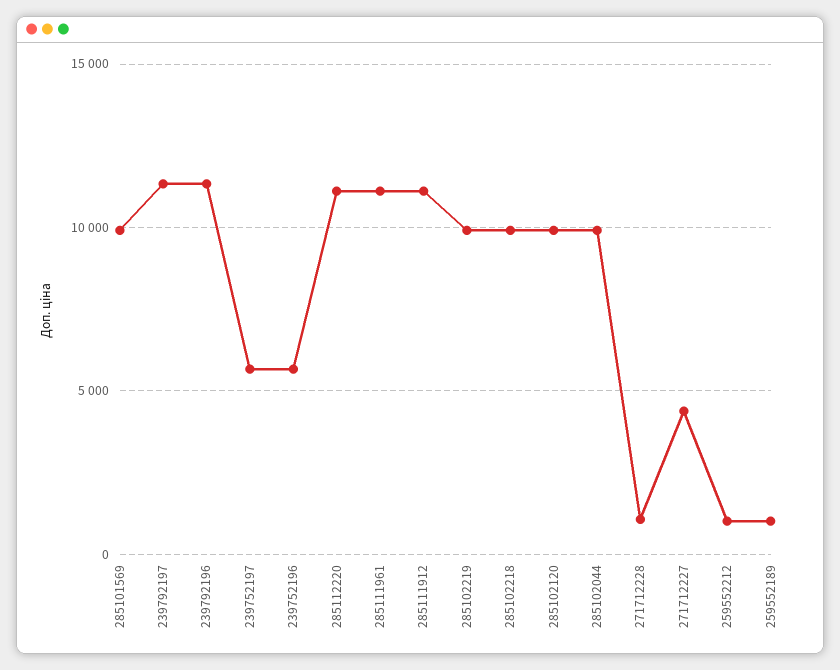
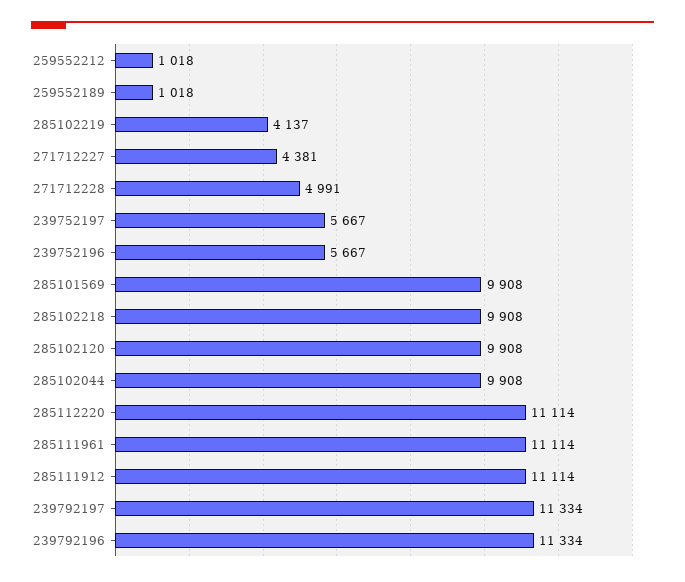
  {
    "285101569": 9908,
    "239792197": 11334,
    "239792196": 11334,
    "239752197": 5667,
    "239752196": 5667,
    "285112220": 11114,
    "285111961": 11114,
    "285111912": 11114,
-   "285102219": 10000,
+   "285102219": 4137,
    "285102218": 9908,
    "285102120": 9908,
    "285102044": 9908,
-   "271712228": 1000,
+   "271712228": 4991,
    "271712227": 4381,
    "259552212": 1018,
    "259552189": 1018
  }

